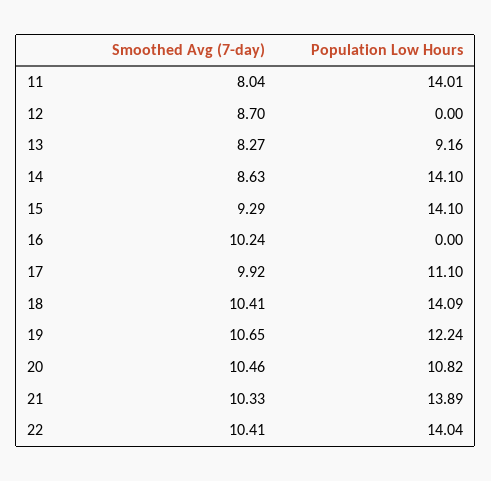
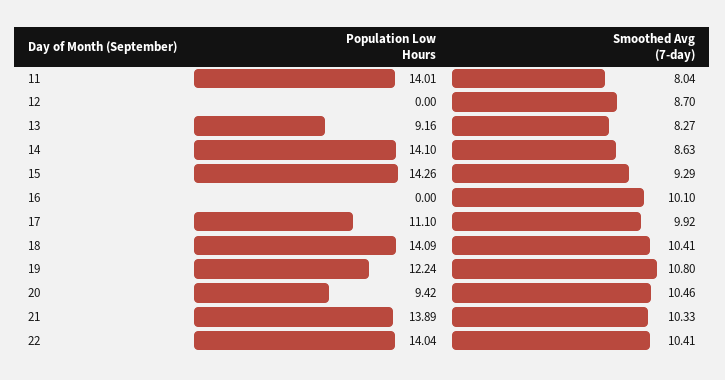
  {
    "Smoothed Avg (7-day)": {
      "11": 8.04,
      "12": 8.7,
      "13": 8.27,
      "14": 8.63,
      "15": 9.29,
-     "16": 10.24,
+     "16": 10.1,
      "17": 9.92,
      "18": 10.41,
-     "19": 10.65,
+     "19": 10.8,
      "20": 10.46,
      "21": 10.33,
      "22": 10.41
    },
    "Population Low Hours": {
      "11": 14.01,
      "12": 0,
      "13": 9.16,
      "14": 14.1,
-     "15": 14.1,
+     "15": 14.26,
      "16": 0,
      "17": 11.1,
      "18": 14.09,
      "19": 12.24,
-     "20": 10.82,
+     "20": 9.42,
      "21": 13.89,
      "22": 14.04
    }
  }

